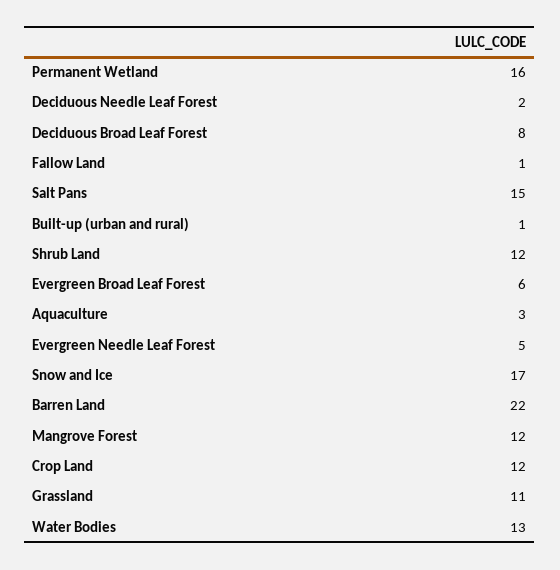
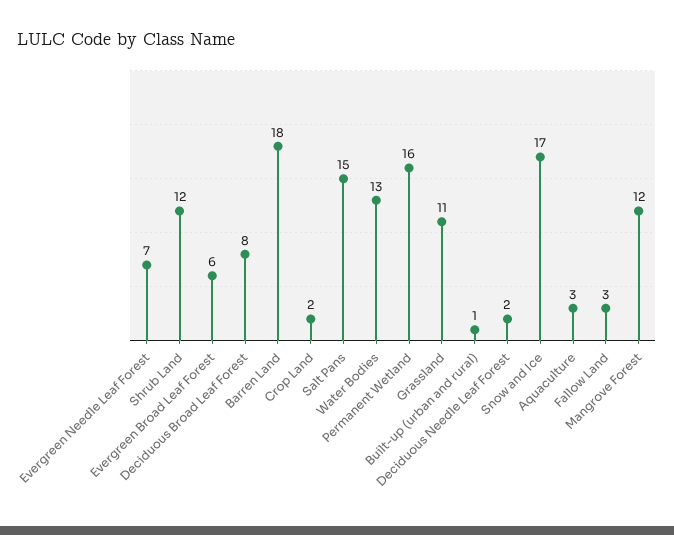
  {
    "Permanent Wetland": 16,
    "Deciduous Needle Leaf Forest": 2,
    "Deciduous Broad Leaf Forest": 8,
-   "Fallow Land": 1,
+   "Fallow Land": 3,
    "Salt Pans": 15,
    "Built-up (urban and rural)": 1,
    "Shrub Land": 12,
    "Evergreen Broad Leaf Forest": 6,
    "Aquaculture": 3,
-   "Evergreen Needle Leaf Forest": 5,
+   "Evergreen Needle Leaf Forest": 7,
    "Snow and Ice": 17,
-   "Barren Land": 22,
+   "Barren Land": 18,
    "Mangrove Forest": 12,
-   "Crop Land": 12,
+   "Crop Land": 2,
    "Grassland": 11,
    "Water Bodies": 13
  }

